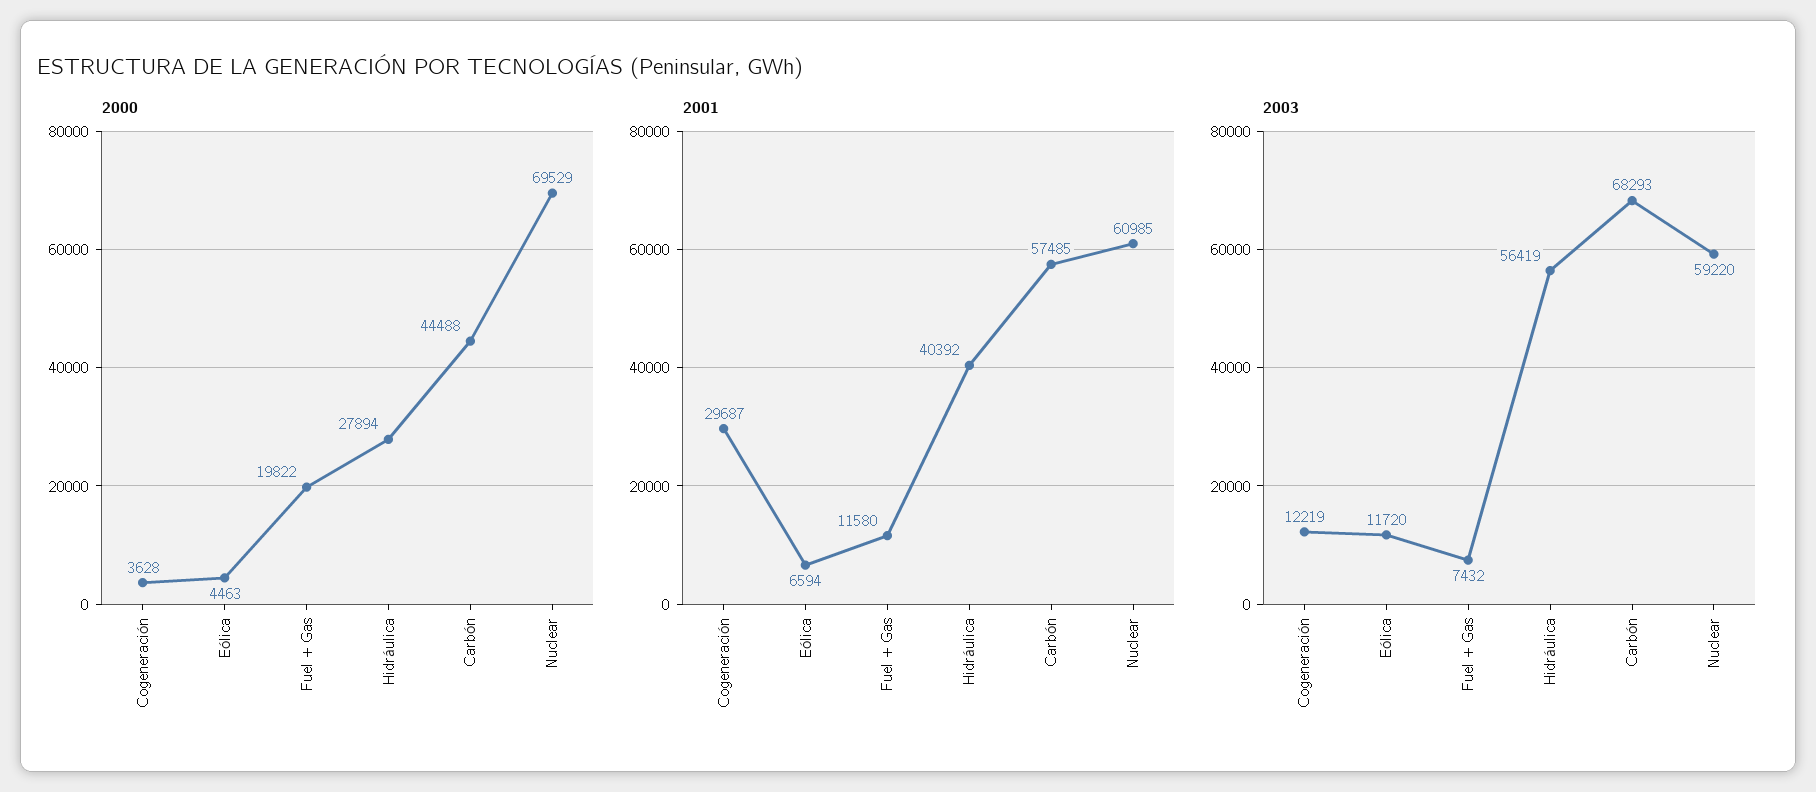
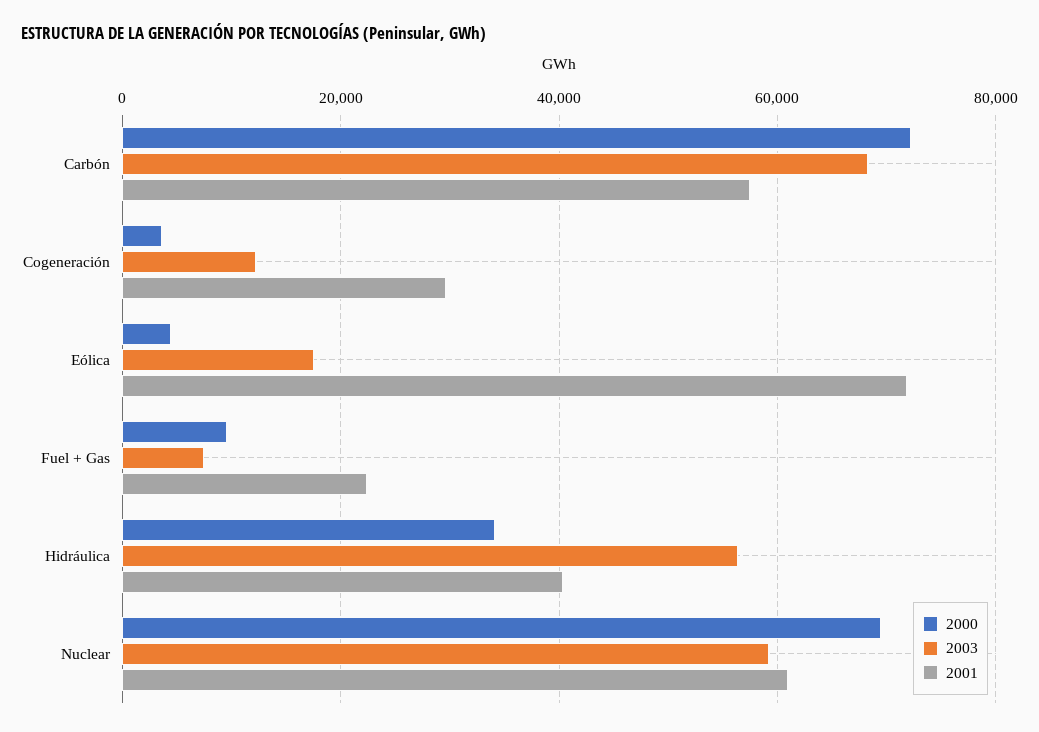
  {
    "2000": {
      "Cogeneración": 3628,
      "Eólica": 4463,
-     "Fuel + Gas": 19822,
+     "Fuel + Gas": 10000,
-     "Hidráulica": 27894,
+     "Hidráulica": 34000,
-     "Carbón": 44488,
+     "Carbón": 72000,
      "Nuclear": 69529
    },
    "2001": {
      "Cogeneración": 29687,
-     "Eólica": 6594,
+     "Eólica": 72000,
-     "Fuel + Gas": 11580,
+     "Fuel + Gas": 22000,
      "Hidráulica": 40392,
      "Carbón": 57485,
      "Nuclear": 60985
    },
    "2003": {
      "Cogeneración": 12219,
-     "Eólica": 11720,
+     "Eólica": 18000,
      "Fuel + Gas": 7432,
      "Hidráulica": 56419,
      "Carbón": 68293,
      "Nuclear": 59220
    }
  }

